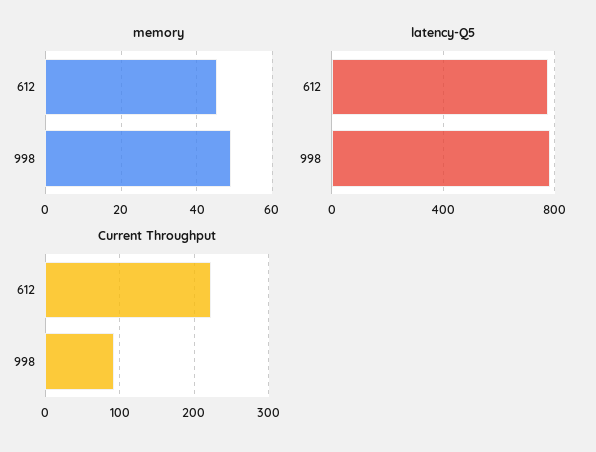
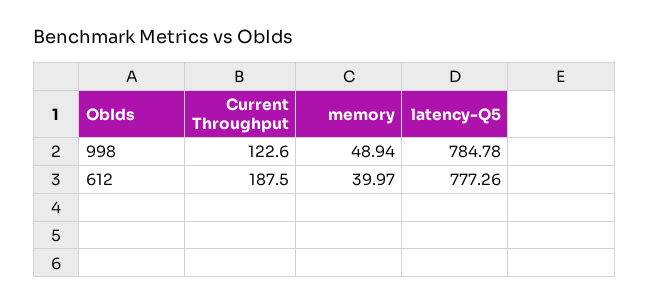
  {
    "memory": {
-     "612": 46,
+     "612": 39.97,
      "998": 48.94
    },
    "latency-Q5": {
      "612": 777.26,
      "998": 784.78
    },
    "Current Throughput": {
-     "612": 220,
+     "612": 187.5,
-     "998": 90
+     "998": 122.6
    }
  }

